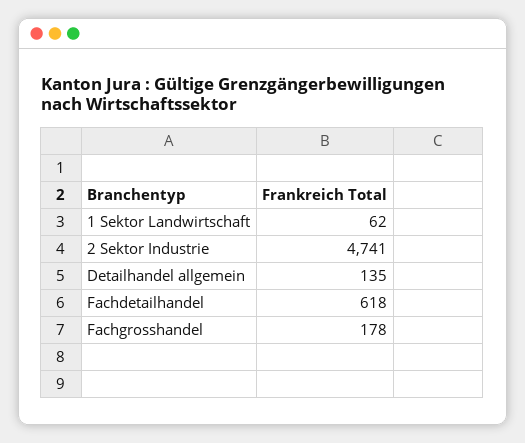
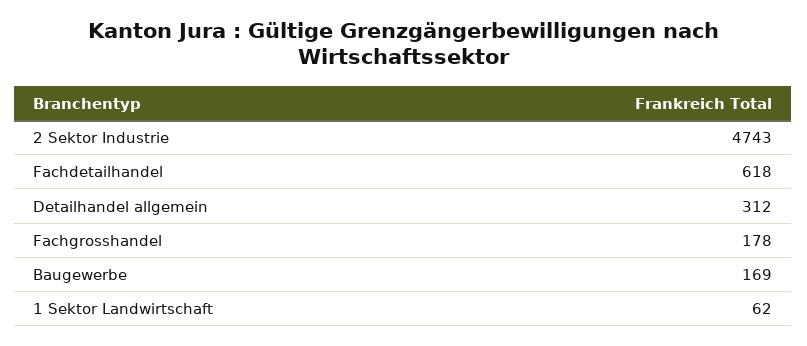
  {
    "1 Sektor Landwirtschaft": 62,
-   "2 Sektor Industrie": 4741,
+   "2 Sektor Industrie": 4743,
-   "Detailhandel allgemein": 135,
+   "Detailhandel allgemein": 312,
    "Fachdetailhandel": 618,
-   "Fachgrosshandel": 178
+   "Fachgrosshandel": 178,
+   "Baugewerbe": 169
  }

